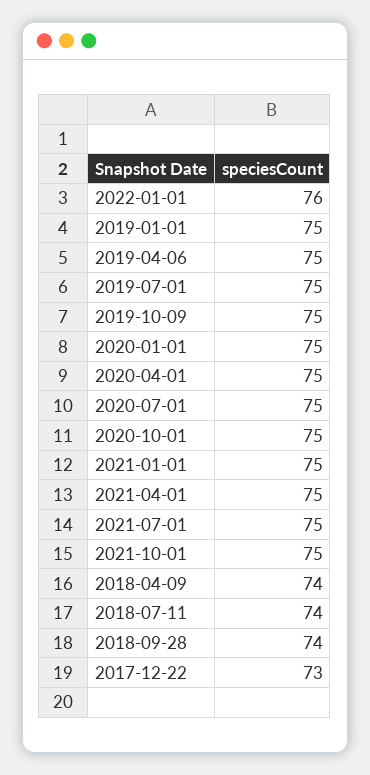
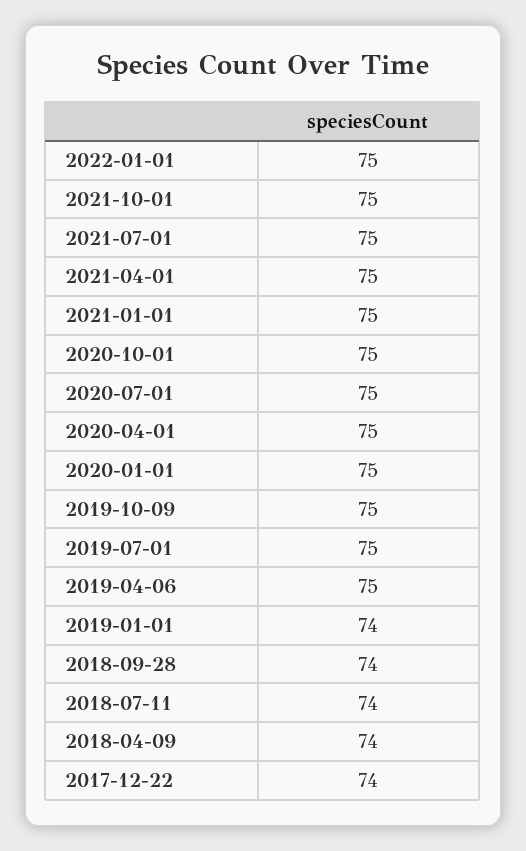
  {
-   "2022-01-01": 76,
+   "2022-01-01": 75,
-   "2019-01-01": 75,
+   "2019-01-01": 74,
    "2019-04-06": 75,
    "2019-07-01": 75,
    "2019-10-09": 75,
    "2020-01-01": 75,
    "2020-04-01": 75,
    "2020-07-01": 75,
    "2020-10-01": 75,
    "2021-01-01": 75,
    "2021-04-01": 75,
    "2021-07-01": 75,
    "2021-10-01": 75,
    "2018-04-09": 74,
    "2018-07-11": 74,
    "2018-09-28": 74,
-   "2017-12-22": 73
+   "2017-12-22": 74
  }

